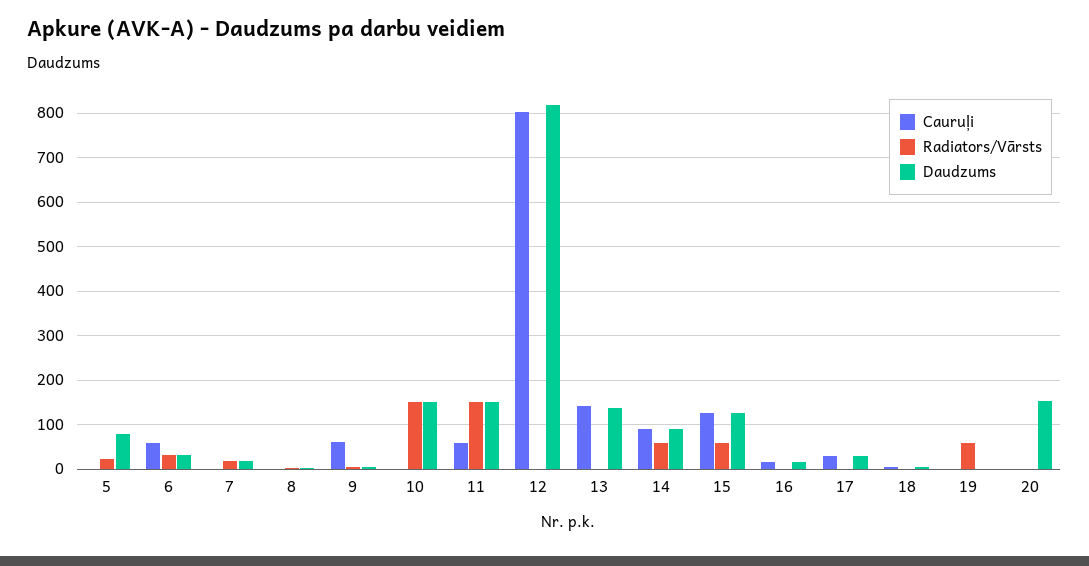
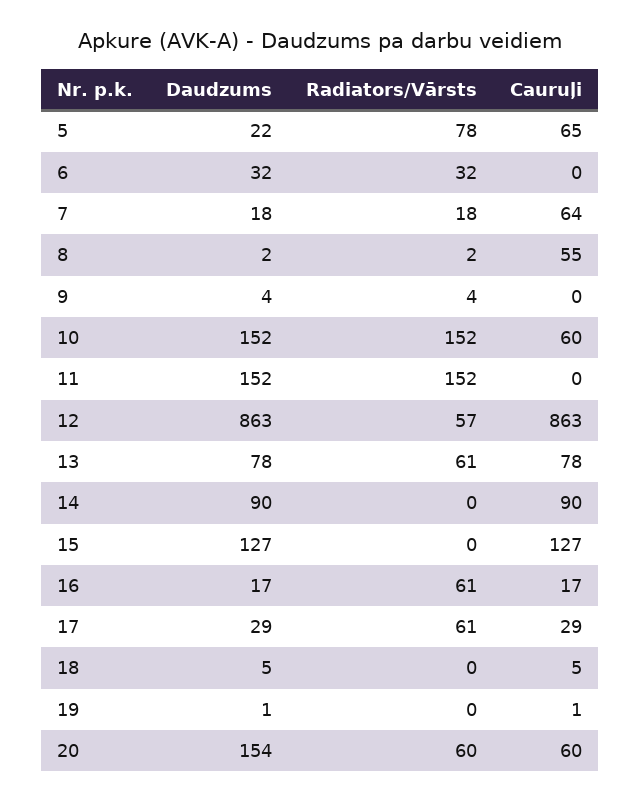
  {
    "Cauruļi": {
-     "5": 0,
+     "5": 65,
-     "6": 60,
+     "6": 0,
-     "7": 0,
+     "7": 64,
-     "8": 0,
+     "8": 55,
-     "9": 60,
+     "9": 0,
-     "10": 0,
+     "10": 60,
-     "11": 60,
+     "11": 0,
-     "12": 800,
+     "12": 863,
-     "13": 140,
+     "13": 78,
      "14": 90,
      "15": 127,
      "16": 17,
      "17": 29,
      "18": 5,
      "19": 1,
-     "20": 0
+     "20": 60
    },
    "Radiators/Vārsts": {
-     "5": 20,
+     "5": 78,
      "6": 32,
      "7": 18,
      "8": 2,
      "9": 4,
      "10": 152,
      "11": 152,
-     "12": 0,
+     "12": 57,
-     "13": 0,
+     "13": 61,
-     "14": 60,
+     "14": 0,
-     "15": 60,
+     "15": 0,
-     "16": 0,
+     "16": 61,
-     "17": 0,
+     "17": 61,
      "18": 0,
-     "19": 60,
+     "19": 0,
-     "20": 0
+     "20": 60
    },
    "Daudzums": {
-     "5": 80,
+     "5": 22,
      "6": 32,
      "7": 18,
      "8": 2,
      "9": 4,
      "10": 152,
      "11": 152,
-     "12": 820,
+     "12": 863,
-     "13": 140,
+     "13": 78,
      "14": 90,
      "15": 127,
      "16": 17,
      "17": 29,
      "18": 5,
      "19": 1,
      "20": 154
    }
  }

